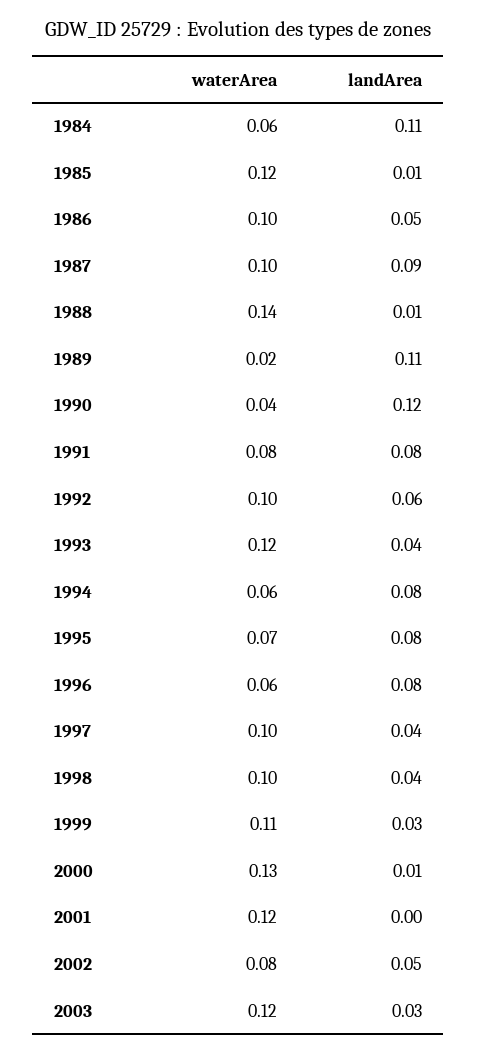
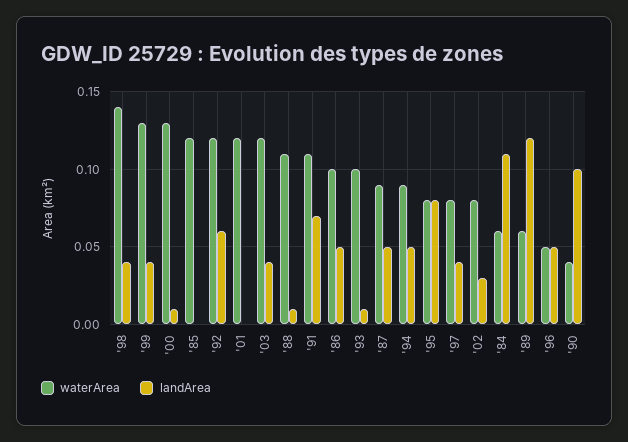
  {
    "waterArea": {
      "1984": 0.06,
      "1985": 0.12,
      "1986": 0.1,
-     "1987": 0.1,
+     "1987": 0.09,
-     "1988": 0.14,
+     "1988": 0.11,
-     "1989": 0.02,
+     "1989": 0.06,
      "1990": 0.04,
-     "1991": 0.08,
+     "1991": 0.11,
-     "1992": 0.1,
+     "1992": 0.12,
-     "1993": 0.12,
+     "1993": 0.1,
-     "1994": 0.06,
+     "1994": 0.09,
-     "1995": 0.07,
+     "1995": 0.08,
-     "1996": 0.06,
+     "1996": 0.05,
-     "1997": 0.1,
+     "1997": 0.08,
-     "1998": 0.1,
+     "1998": 0.14,
-     "1999": 0.11,
+     "1999": 0.13,
      "2000": 0.13,
      "2001": 0.12,
      "2002": 0.08,
      "2003": 0.12
    },
    "landArea": {
      "1984": 0.11,
-     "1985": 0.01,
+     "1985": 0,
      "1986": 0.05,
-     "1987": 0.09,
+     "1987": 0.05,
      "1988": 0.01,
-     "1989": 0.11,
+     "1989": 0.12,
-     "1990": 0.12,
+     "1990": 0.1,
-     "1991": 0.08,
+     "1991": 0.07,
      "1992": 0.06,
-     "1993": 0.04,
+     "1993": 0.01,
-     "1994": 0.08,
+     "1994": 0.05,
      "1995": 0.08,
-     "1996": 0.08,
+     "1996": 0.05,
      "1997": 0.04,
      "1998": 0.04,
-     "1999": 0.03,
+     "1999": 0.04,
      "2000": 0.01,
      "2001": 0,
-     "2002": 0.05,
+     "2002": 0.03,
-     "2003": 0.03
+     "2003": 0.04
    }
  }

